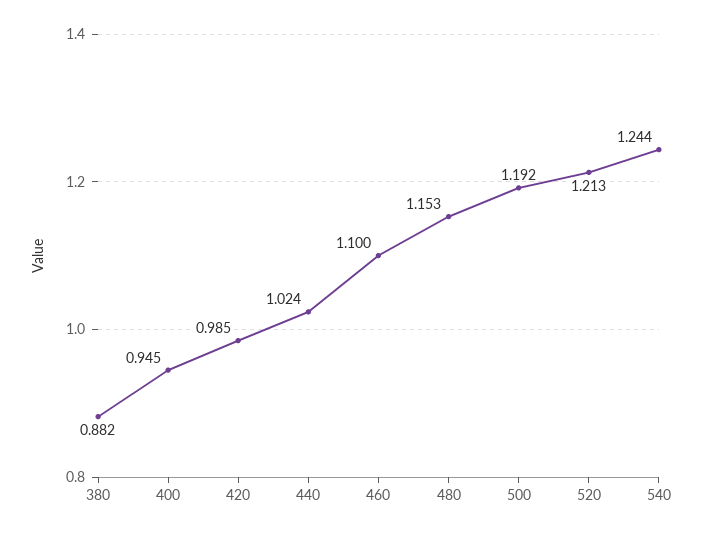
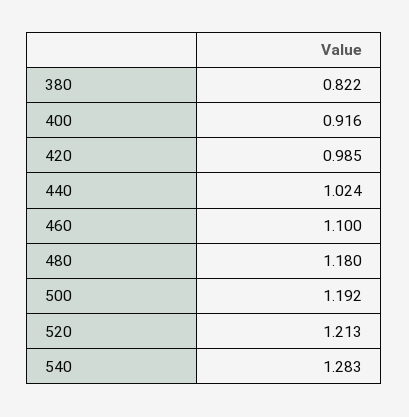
  {
-   "380": 0.882,
+   "380": 0.822,
-   "400": 0.945,
+   "400": 0.916,
    "420": 0.985,
    "440": 1.024,
    "460": 1.1,
-   "480": 1.153,
+   "480": 1.18,
    "500": 1.192,
    "520": 1.213,
-   "540": 1.244
+   "540": 1.283
  }

